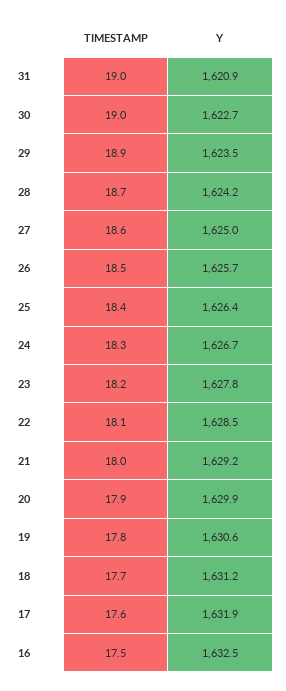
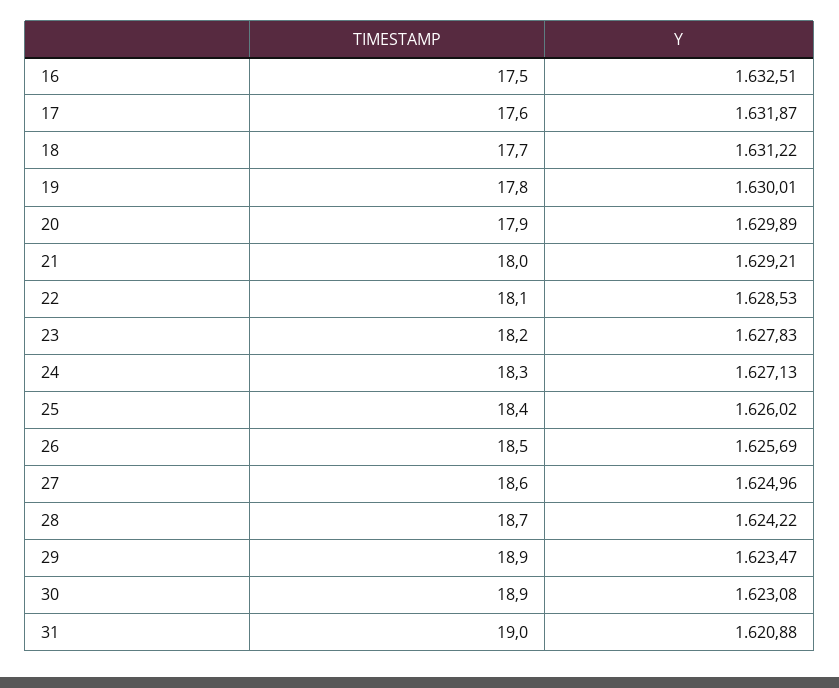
  {
    "TIMESTAMP": {
      "31": 19,
-     "30": 19,
+     "30": 18.9,
      "29": 18.9,
      "28": 18.7,
      "27": 18.6,
      "26": 18.5,
      "25": 18.4,
      "24": 18.3,
      "23": 18.2,
      "22": 18.1,
      "21": 18,
      "20": 17.9,
      "19": 17.8,
      "18": 17.7,
      "17": 17.6,
      "16": 17.5
    },
    "Y": {
      "31": 1620.88,
-     "30": 1622.7,
+     "30": 1623.08,
      "29": 1623.47,
      "28": 1624.22,
      "27": 1624.96,
      "26": 1625.69,
-     "25": 1626.4,
+     "25": 1626.02,
-     "24": 1626.7,
+     "24": 1627.13,
      "23": 1627.83,
      "22": 1628.53,
      "21": 1629.21,
      "20": 1629.89,
-     "19": 1630.6,
+     "19": 1630.01,
      "18": 1631.22,
      "17": 1631.87,
      "16": 1632.51
    }
  }

